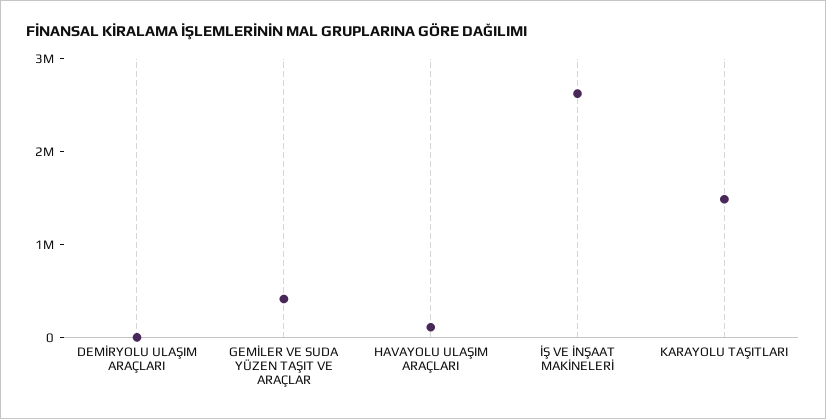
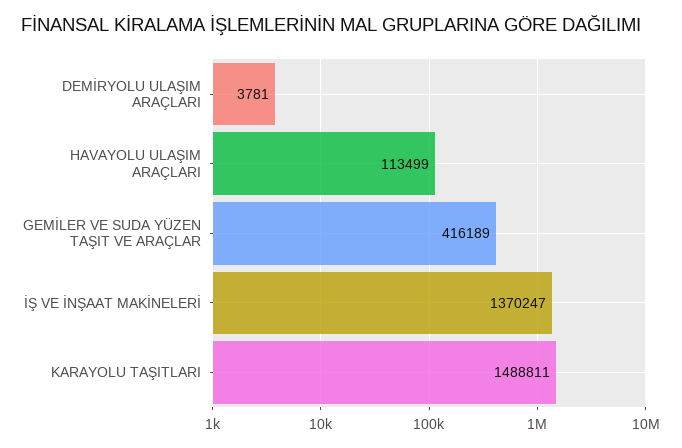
  {
    "DEMİRYOLU ULAŞIM ARAÇLARI": 3781,
    "GEMİLER VE SUDA YÜZEN TAŞIT VE ARAÇLAR": 416189,
    "HAVAYOLU ULAŞIM ARAÇLARI": 113499,
-   "İŞ VE İNŞAAT MAKİNELERİ": 2600000,
+   "İŞ VE İNŞAAT MAKİNELERİ": 1370247,
    "KARAYOLU TAŞITLARI": 1488811
  }

